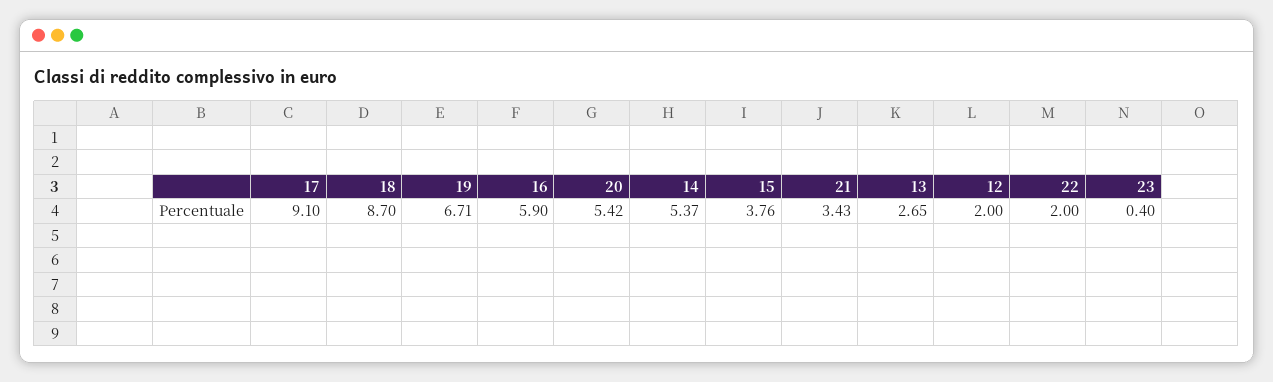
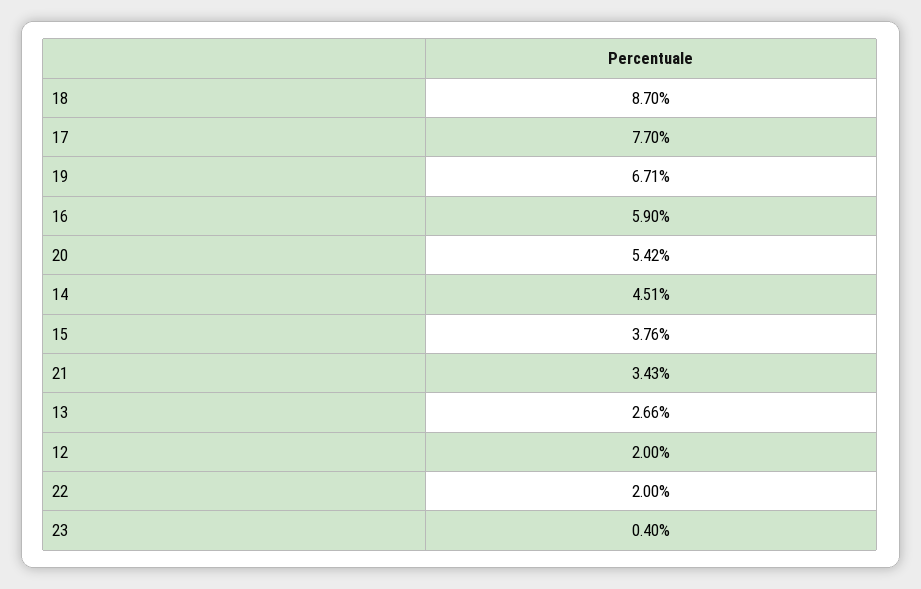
  {
-   "17": 9.1,
+   "17": 7.7,
    "18": 8.7,
    "19": 6.71,
    "16": 5.9,
    "20": 5.42,
-   "14": 5.37,
+   "14": 4.51,
    "15": 3.76,
    "21": 3.43,
-   "13": 2.65,
+   "13": 2.66,
    "12": 2,
    "22": 2,
    "23": 0.4
  }

